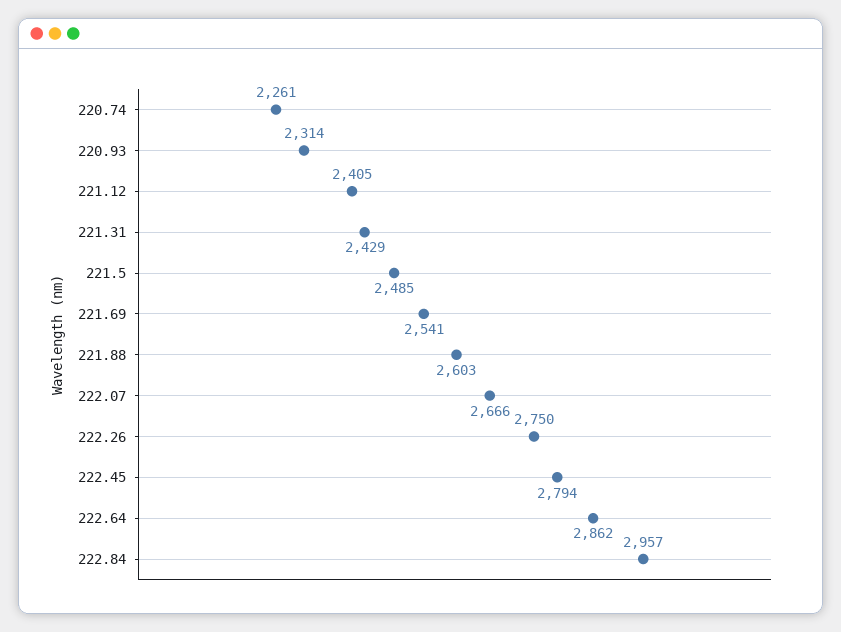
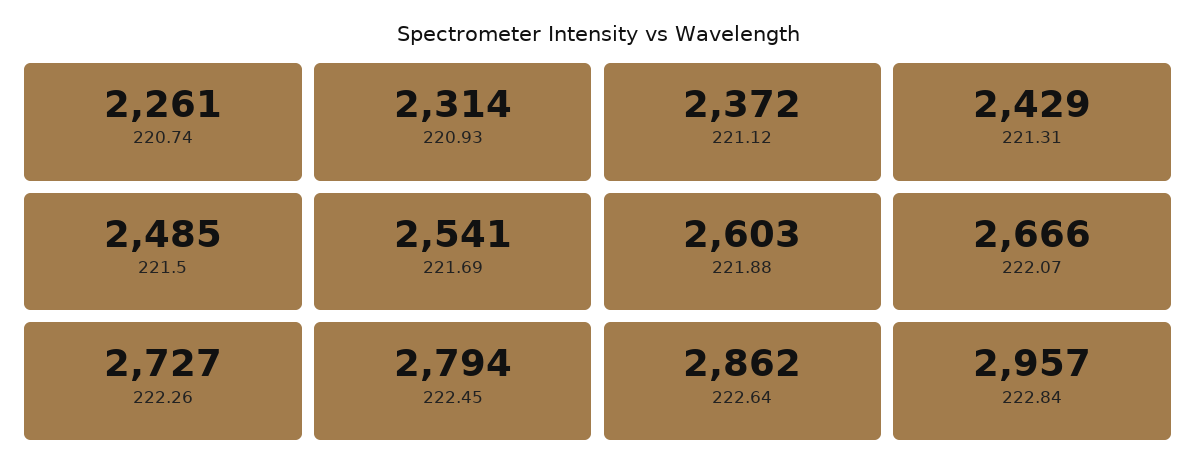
  {
    "220.74": 2261,
    "220.93": 2314,
-   "221.12": 2405,
+   "221.12": 2372,
    "221.31": 2429,
    "221.5": 2485,
    "221.69": 2541,
    "221.88": 2603,
    "222.07": 2666,
-   "222.26": 2750,
+   "222.26": 2727,
    "222.45": 2794,
    "222.64": 2862,
    "222.84": 2957
  }

